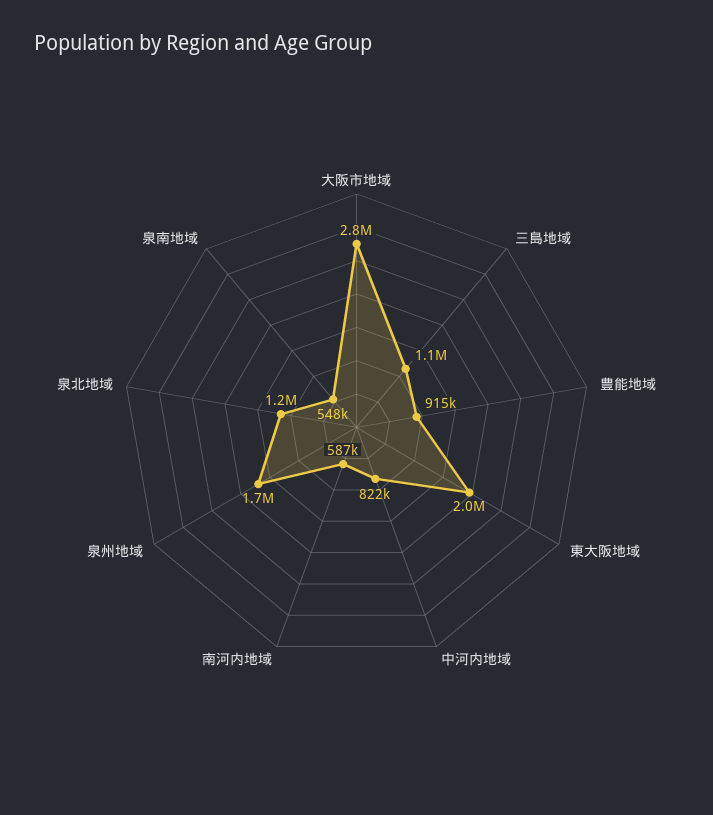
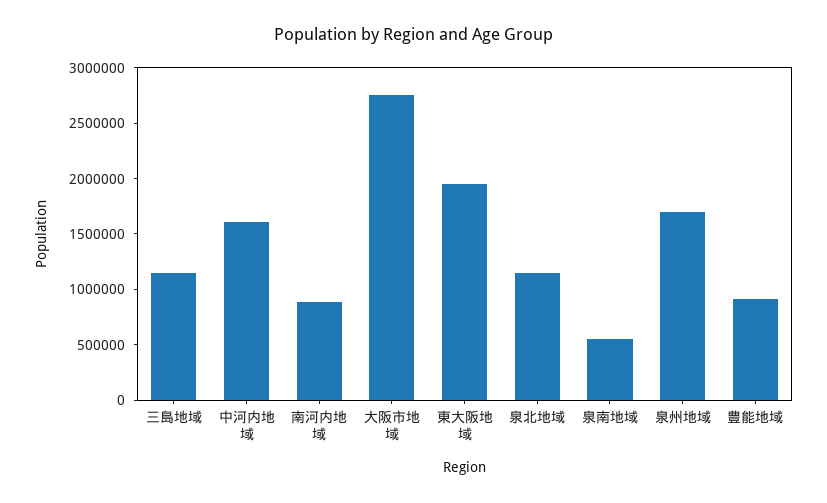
  {
    "大阪市地域": 2800000,
    "三島地域": 1100000,
    "豊能地域": 915000,
    "東大阪地域": 2000000,
-   "中河内地域": 822000,
+   "中河内地域": 1600000,
-   "南河内地域": 587000,
+   "南河内地域": 900000,
    "泉州地域": 1700000,
    "泉北地域": 1200000,
    "泉南地域": 548000
  }

